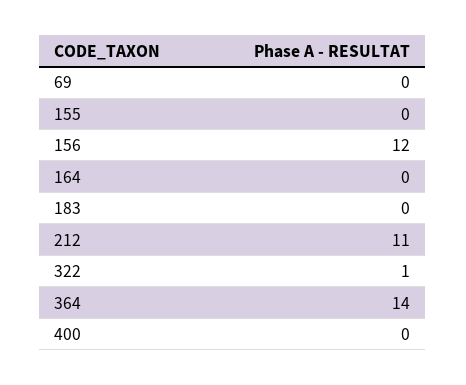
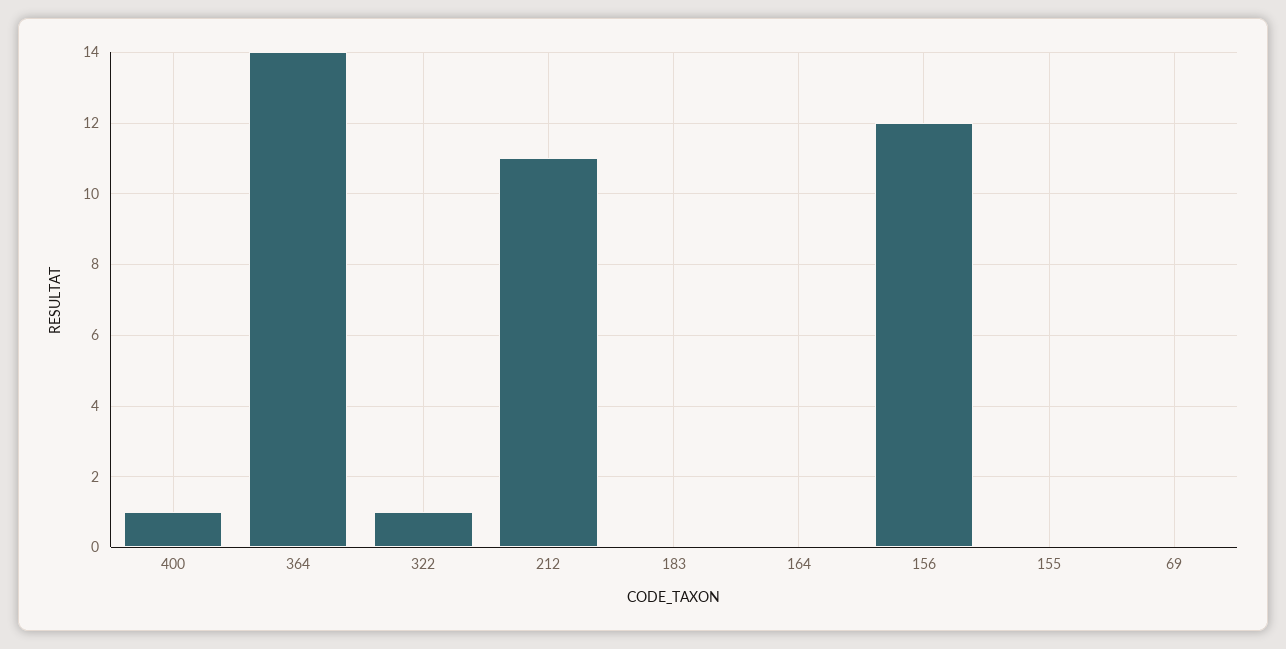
  {
    "69": 0,
    "155": 0,
    "156": 12,
    "164": 0,
    "183": 0,
    "212": 11,
    "322": 1,
    "364": 14,
-   "400": 0
+   "400": 1
  }

